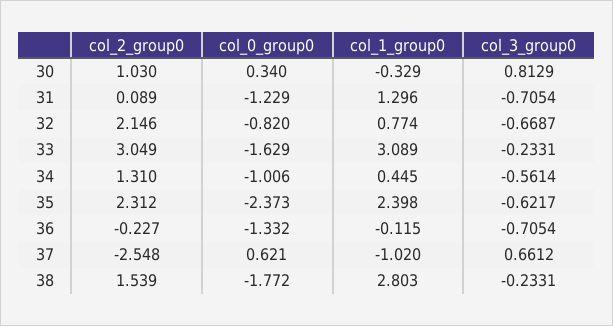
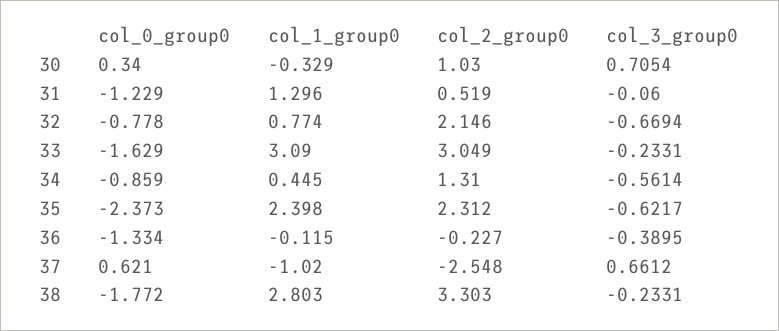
  {
    "col_2_group0": {
      "30": 1.03,
-     "31": 0.089,
+     "31": 0.519,
      "32": 2.146,
      "33": 3.049,
      "34": 1.31,
      "35": 2.312,
      "36": -0.227,
      "37": -2.548,
-     "38": 1.539
+     "38": 3.303
    },
    "col_0_group0": {
      "30": 0.34,
      "31": -1.229,
-     "32": -0.82,
+     "32": -0.778,
      "33": -1.629,
-     "34": -1.006,
+     "34": -0.859,
      "35": -2.373,
-     "36": -1.332,
+     "36": -1.334,
      "37": 0.621,
      "38": -1.772
    },
    "col_1_group0": {
      "30": -0.329,
      "31": 1.296,
      "32": 0.774,
-     "33": 3.089,
+     "33": 3.09,
      "34": 0.445,
      "35": 2.398,
      "36": -0.115,
      "37": -1.02,
      "38": 2.803
    },
    "col_3_group0": {
-     "30": 0.8129,
+     "30": 0.7054,
-     "31": -0.7054,
+     "31": -0.06,
-     "32": -0.6687,
+     "32": -0.6694,
      "33": -0.2331,
      "34": -0.5614,
      "35": -0.6217,
-     "36": -0.7054,
+     "36": -0.3895,
      "37": 0.6612,
      "38": -0.2331
    }
  }

